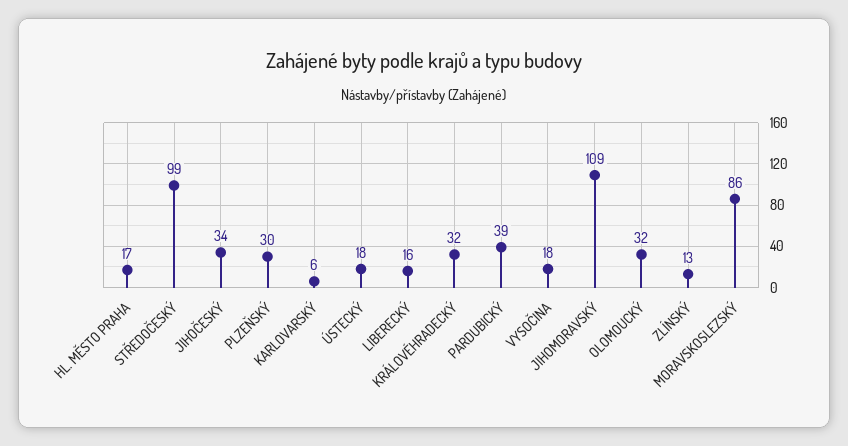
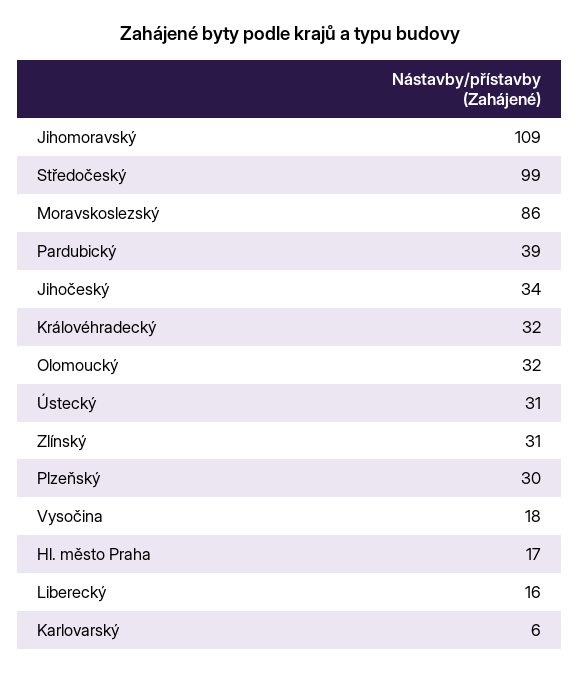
  {
    "HL. MĚSTO PRAHA": 17,
    "STŘEDOČESKÝ": 99,
    "JIHOČESKÝ": 34,
    "PLZEŇSKÝ": 30,
    "KARLOVARSKÝ": 6,
-   "ÚSTECKÝ": 18,
+   "ÚSTECKÝ": 31,
    "LIBERECKÝ": 16,
    "KRÁLOVÉHRADECKÝ": 32,
    "PARDUBICKÝ": 39,
    "VYSOČINA": 18,
    "JIHOMORAVSKÝ": 109,
    "OLOMOUCKÝ": 32,
-   "ZLÍNSKÝ": 13,
+   "ZLÍNSKÝ": 31,
    "MORAVSKOSLEZSKÝ": 86
  }

